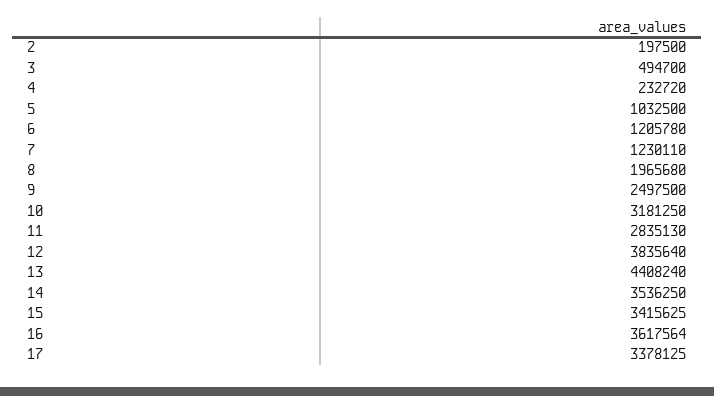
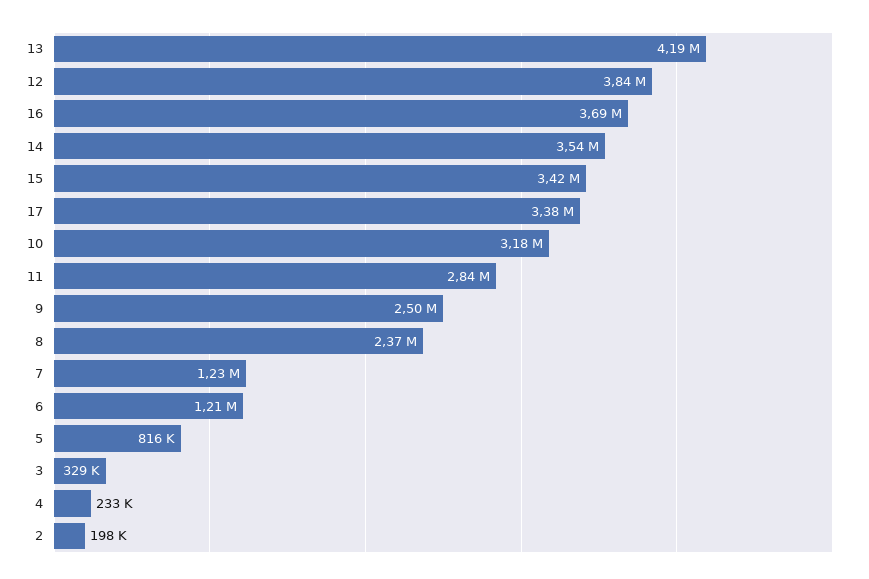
  {
    "2": 197500,
-   "3": 494700,
+   "3": 329000,
    "4": 232720,
-   "5": 1032500,
+   "5": 816000,
    "6": 1205780,
    "7": 1230110,
-   "8": 1965680,
+   "8": 2370000,
    "9": 2497500,
    "10": 3181250,
    "11": 2835130,
    "12": 3835640,
-   "13": 4408240,
+   "13": 4190000,
    "14": 3536250,
    "15": 3415625,
-   "16": 3617564,
+   "16": 3690000,
    "17": 3378125
  }

